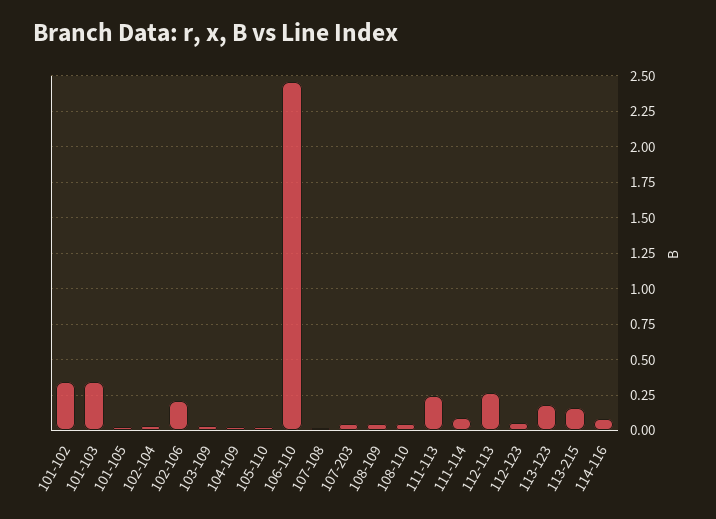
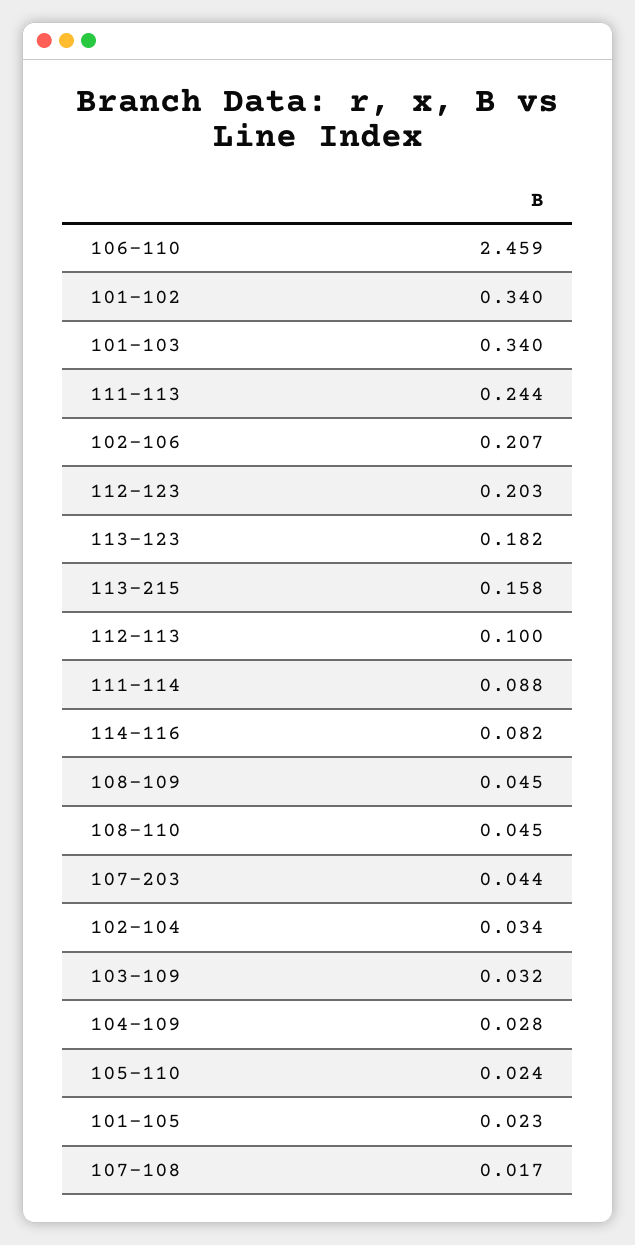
  {
    "101-102": 0.34,
    "101-103": 0.34,
    "101-105": 0.023,
    "102-104": 0.034,
    "102-106": 0.207,
    "103-109": 0.032,
    "104-109": 0.028,
    "105-110": 0.024,
    "106-110": 2.459,
    "107-108": 0.017,
    "107-203": 0.044,
    "108-109": 0.045,
    "108-110": 0.045,
    "111-113": 0.244,
    "111-114": 0.088,
-   "112-113": 0.25,
+   "112-113": 0.1,
-   "112-123": 0.05,
+   "112-123": 0.203,
    "113-123": 0.182,
    "113-215": 0.158,
    "114-116": 0.082
  }

